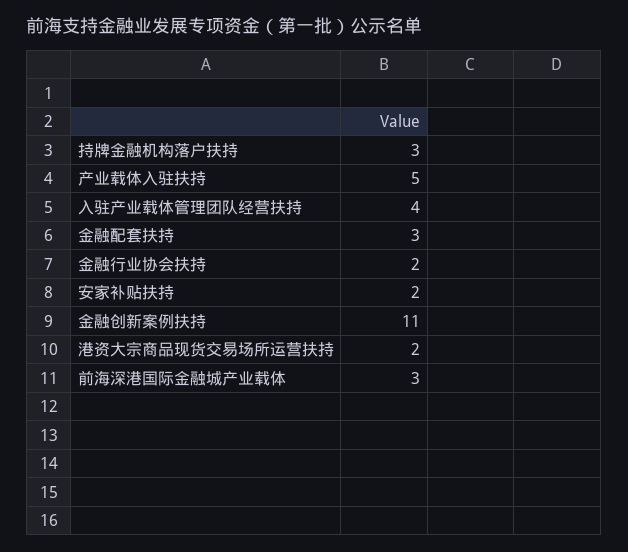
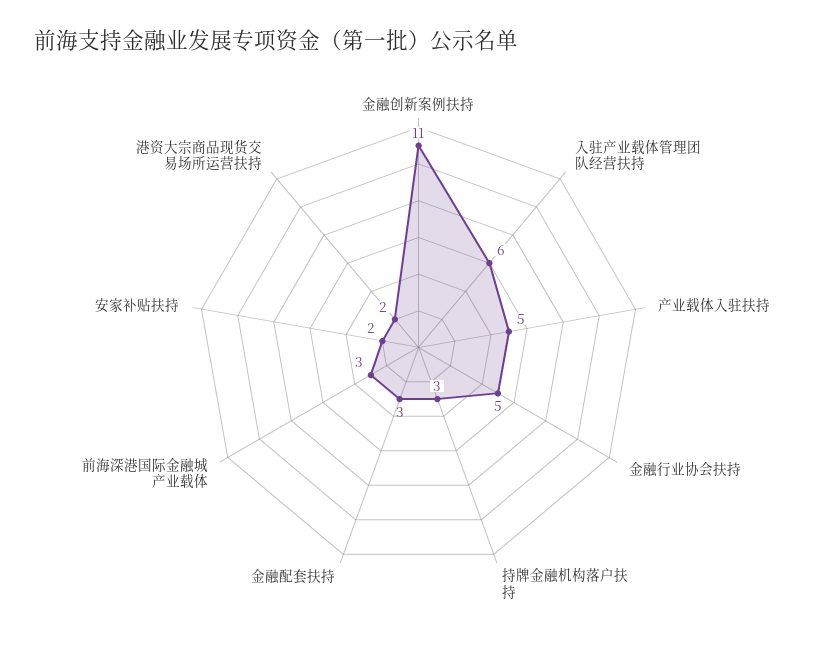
  {
    "持牌金融机构落户扶持": 3,
    "产业载体入驻扶持": 5,
-   "入驻产业载体管理团队经营扶持": 4,
+   "入驻产业载体管理团队经营扶持": 6,
    "金融配套扶持": 3,
-   "金融行业协会扶持": 2,
+   "金融行业协会扶持": 5,
    "安家补贴扶持": 2,
    "金融创新案例扶持": 11,
    "港资大宗商品现货交易场所运营扶持": 2,
    "前海深港国际金融城产业载体": 3
  }

